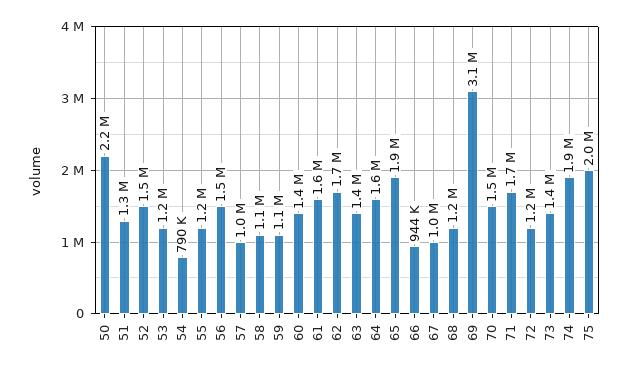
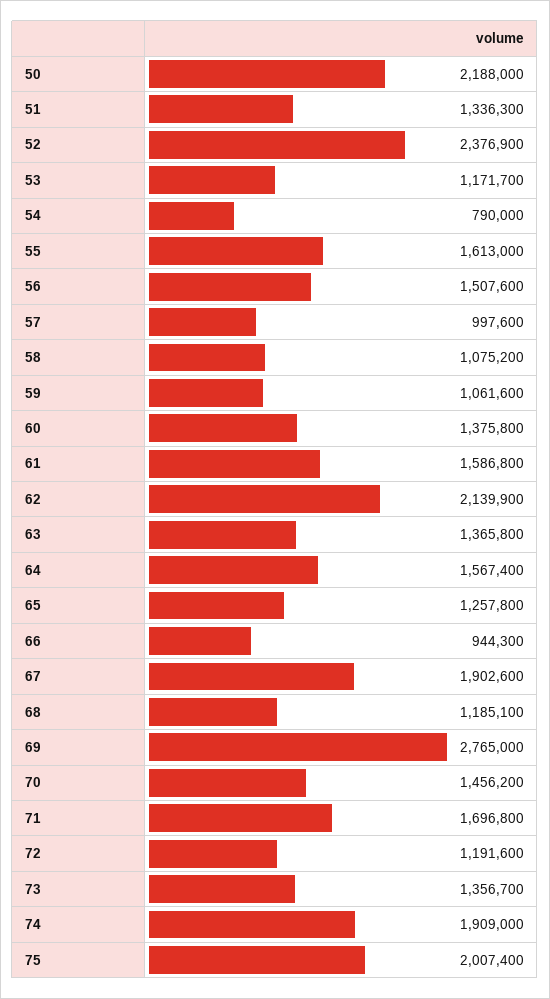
  {
    "50": 2188000,
    "51": 1336300,
-   "52": 1500000,
+   "52": 2376900,
    "53": 1171700,
    "54": 790000,
-   "55": 1200000,
+   "55": 1613000,
    "56": 1507600,
    "57": 997600,
    "58": 1075200,
    "59": 1061600,
    "60": 1375800,
    "61": 1586800,
-   "62": 1700000,
+   "62": 2139900,
    "63": 1365800,
    "64": 1567400,
-   "65": 1900000,
+   "65": 1257800,
    "66": 944300,
-   "67": 1000000,
+   "67": 1902600,
    "68": 1185100,
-   "69": 3100000,
+   "69": 2765000,
    "70": 1456200,
    "71": 1696800,
    "72": 1191600,
    "73": 1356700,
    "74": 1909000,
    "75": 2007400
  }

